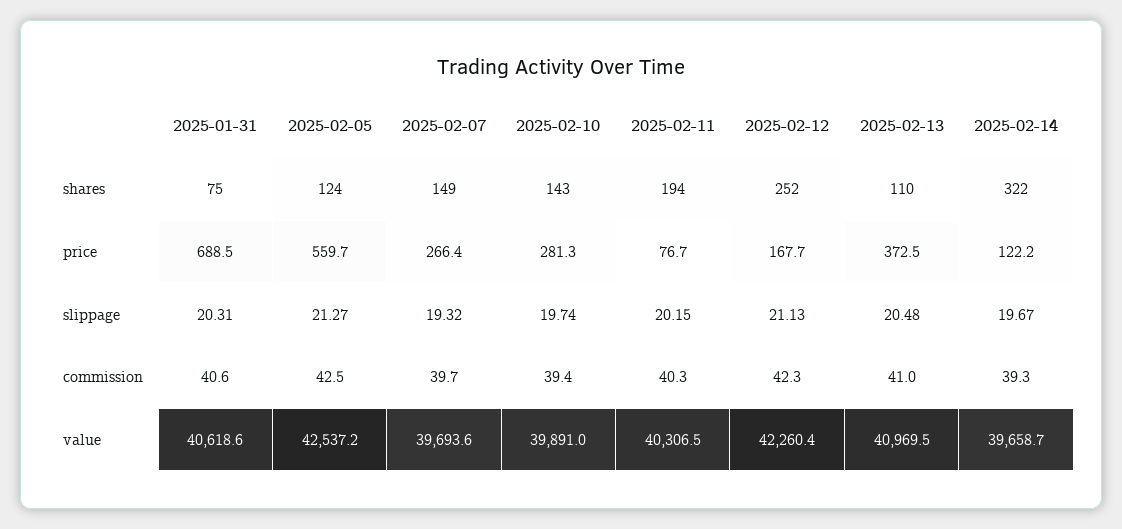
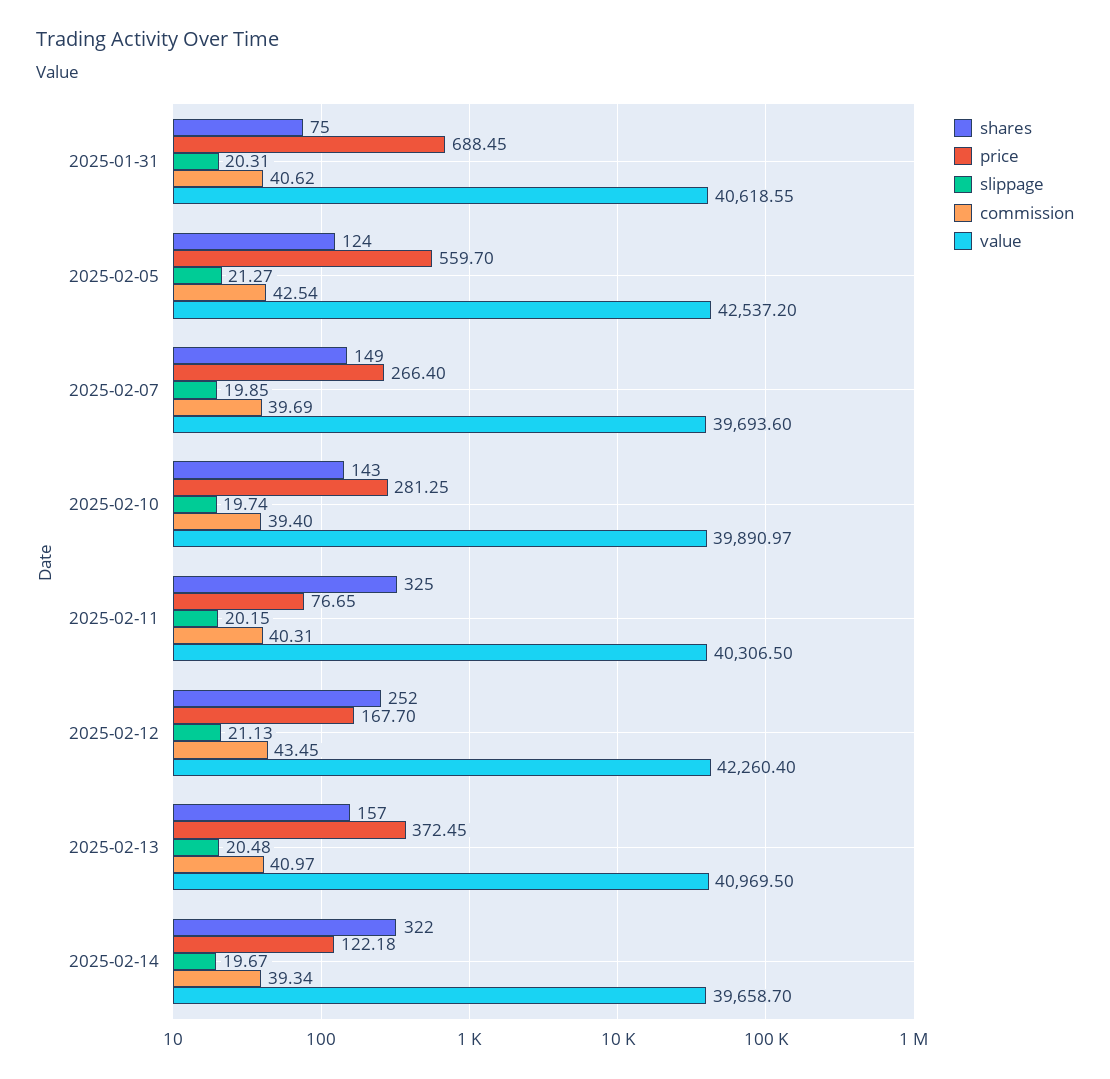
  {
    "shares": {
      "2025-01-31": 75,
      "2025-02-05": 124,
      "2025-02-07": 149,
      "2025-02-10": 143,
-     "2025-02-11": 194,
+     "2025-02-11": 325,
      "2025-02-12": 252,
-     "2025-02-13": 110,
+     "2025-02-13": 157,
      "2025-02-14": 322
    },
    "price": {
      "2025-01-31": 688.45,
      "2025-02-05": 559.7,
      "2025-02-07": 266.4,
      "2025-02-10": 281.25,
      "2025-02-11": 76.65,
      "2025-02-12": 167.7,
      "2025-02-13": 372.45,
      "2025-02-14": 122.18
    },
    "slippage": {
      "2025-01-31": 20.31,
      "2025-02-05": 21.27,
-     "2025-02-07": 19.32,
+     "2025-02-07": 19.85,
      "2025-02-10": 19.74,
      "2025-02-11": 20.15,
      "2025-02-12": 21.13,
      "2025-02-13": 20.48,
      "2025-02-14": 19.67
    },
    "commission": {
      "2025-01-31": 40.62,
      "2025-02-05": 42.54,
      "2025-02-07": 39.69,
      "2025-02-10": 39.4,
      "2025-02-11": 40.31,
-     "2025-02-12": 42.3,
+     "2025-02-12": 43.45,
      "2025-02-13": 40.97,
      "2025-02-14": 39.34
    },
    "value": {
      "2025-01-31": 40618.55,
      "2025-02-05": 42537.2,
      "2025-02-07": 39693.6,
      "2025-02-10": 39890.97,
      "2025-02-11": 40306.5,
      "2025-02-12": 42260.4,
      "2025-02-13": 40969.5,
      "2025-02-14": 39658.7
    }
  }

